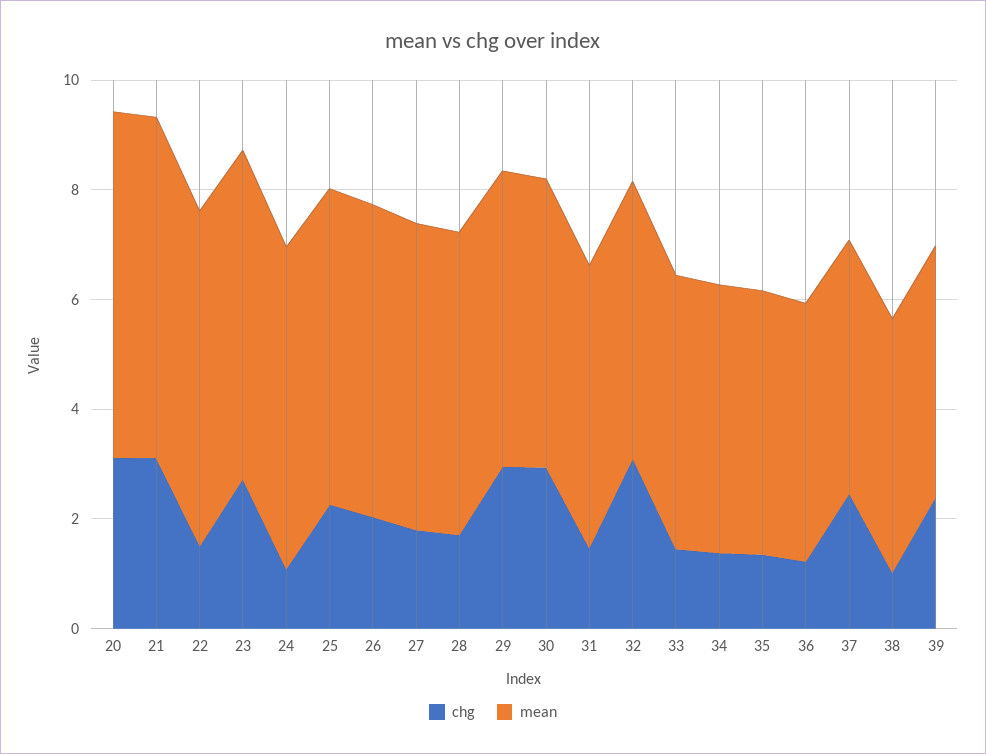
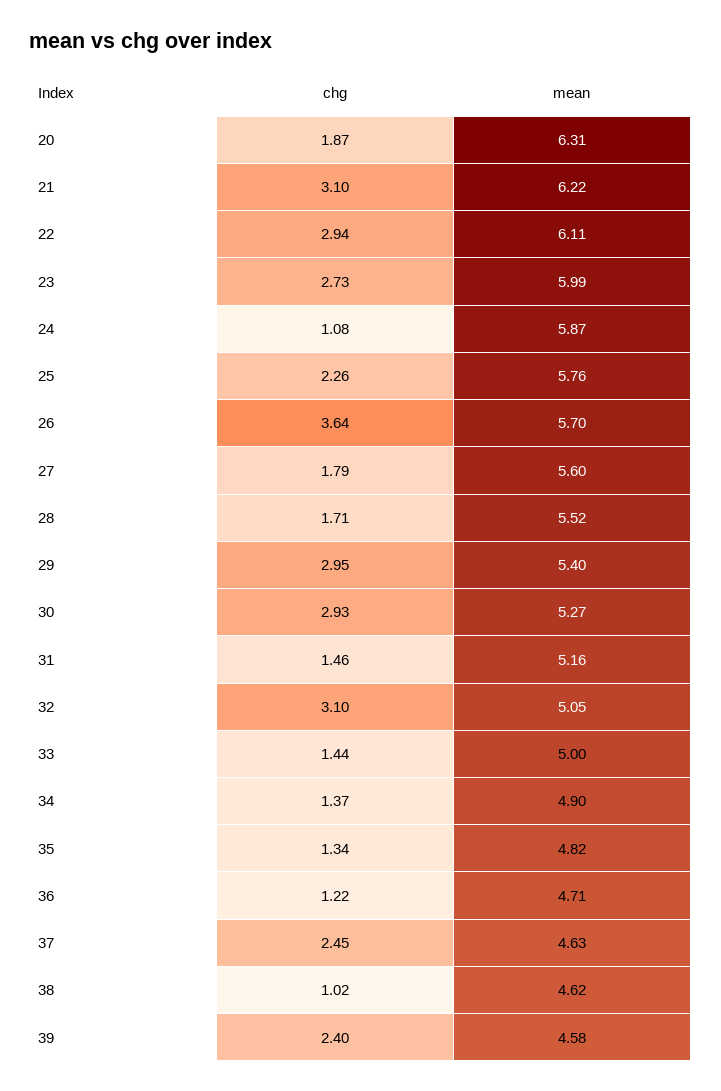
  {
    "chg": {
-     "20": 3,
+     "20": 1.87,
      "21": 3.1,
-     "22": 1.5,
+     "22": 2.94,
      "23": 2.73,
      "24": 1.08,
      "25": 2.26,
-     "26": 2,
+     "26": 3.64,
      "27": 1.79,
      "28": 1.71,
      "29": 2.95,
      "30": 2.93,
      "31": 1.46,
      "32": 3.1,
      "33": 1.44,
      "34": 1.37,
      "35": 1.34,
      "36": 1.22,
      "37": 2.45,
      "38": 1.02,
      "39": 2.4
    },
    "mean": {
      "20": 6.31,
      "21": 6.22,
      "22": 6.11,
      "23": 5.99,
      "24": 5.87,
      "25": 5.76,
      "26": 5.7,
      "27": 5.6,
      "28": 5.52,
      "29": 5.4,
      "30": 5.27,
      "31": 5.16,
      "32": 5.05,
      "33": 5,
      "34": 4.9,
      "35": 4.82,
      "36": 4.71,
      "37": 4.63,
      "38": 4.62,
      "39": 4.58
    }
  }

